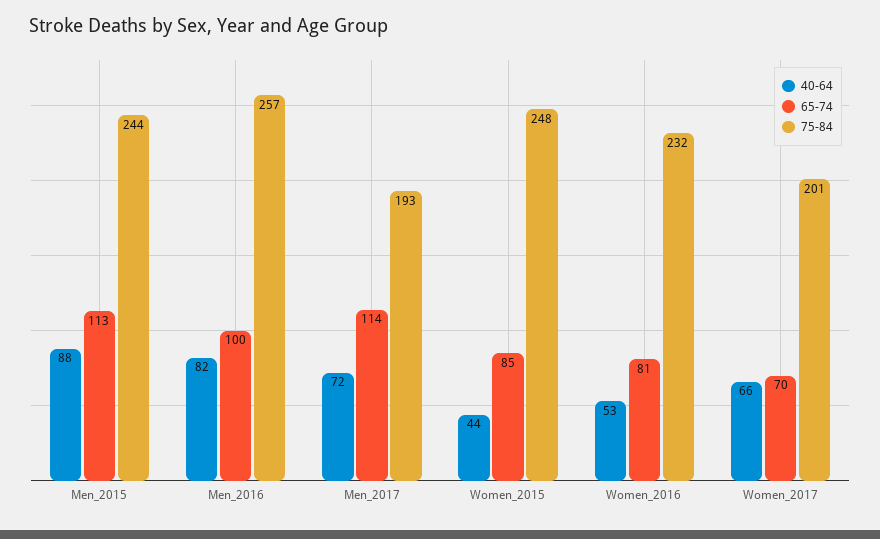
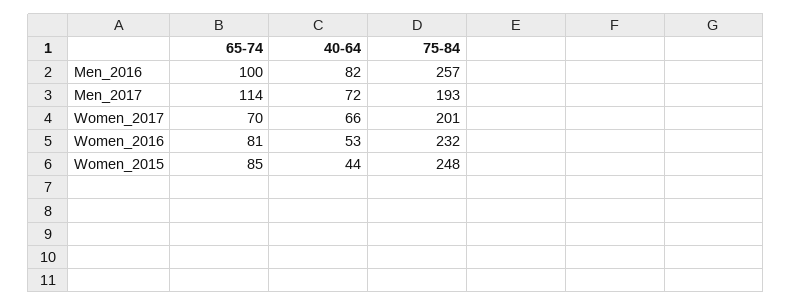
  {
    "40-64": {
-     "Men_2015": 88,
      "Men_2016": 82,
      "Men_2017": 72,
      "Women_2015": 44,
      "Women_2016": 53,
      "Women_2017": 66
    },
    "65-74": {
-     "Men_2015": 113,
      "Men_2016": 100,
      "Men_2017": 114,
      "Women_2015": 85,
      "Women_2016": 81,
      "Women_2017": 70
    },
    "75-84": {
-     "Men_2015": 244,
      "Men_2016": 257,
      "Men_2017": 193,
      "Women_2015": 248,
      "Women_2016": 232,
      "Women_2017": 201
    }
  }

